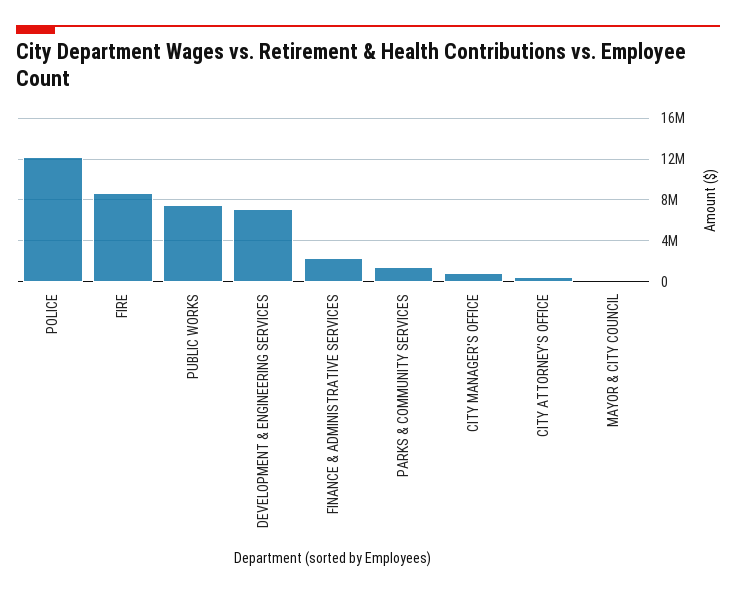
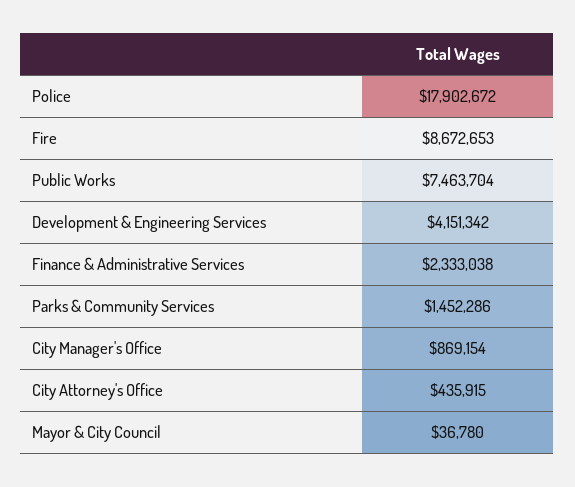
  {
-   "POLICE": 12000000,
+   "POLICE": 17902672,
    "FIRE": 8672653,
    "PUBLIC WORKS": 7463704,
-   "DEVELOPMENT & ENGINEERING SERVICES": 7000000,
+   "DEVELOPMENT & ENGINEERING SERVICES": 4151342,
    "FINANCE & ADMINISTRATIVE SERVICES": 2333038,
    "PARKS & COMMUNITY SERVICES": 1452286,
    "CITY MANAGER'S OFFICE": 869154,
    "CITY ATTORNEY'S OFFICE": 435915,
    "MAYOR & CITY COUNCIL": 36780
  }

